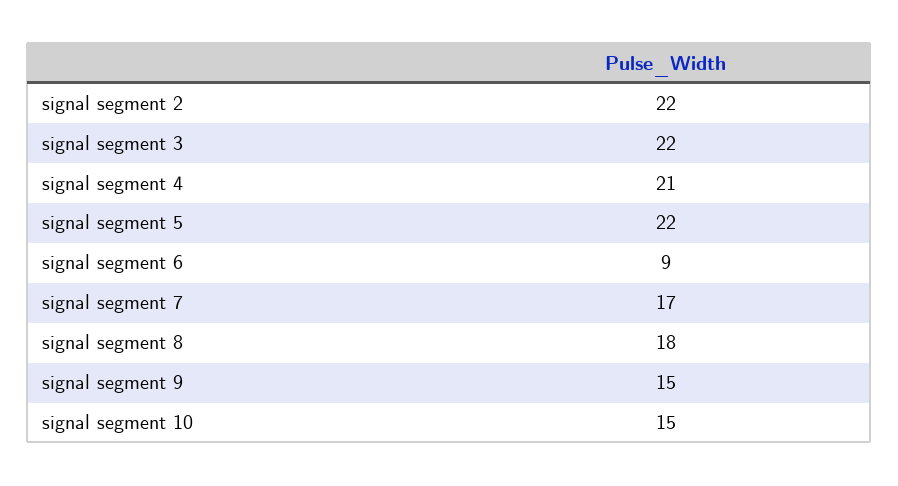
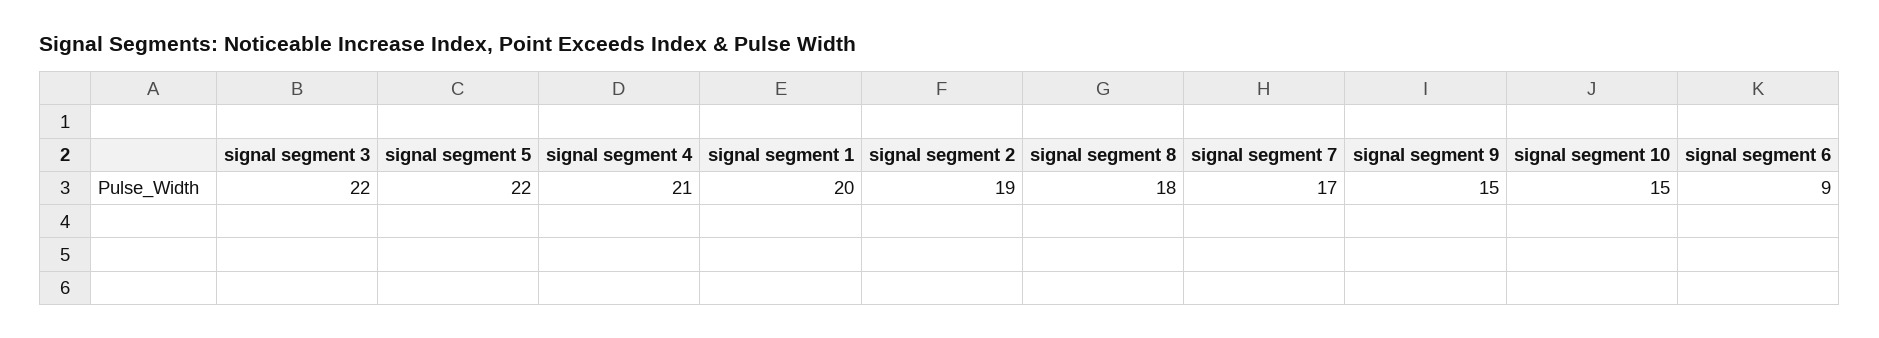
  {
-   "signal segment 2": 22,
+   "signal segment 2": 19,
    "signal segment 3": 22,
    "signal segment 4": 21,
    "signal segment 5": 22,
    "signal segment 6": 9,
    "signal segment 7": 17,
    "signal segment 8": 18,
    "signal segment 9": 15,
-   "signal segment 10": 15
+   "signal segment 10": 15,
+   "signal segment 1": 20
  }

